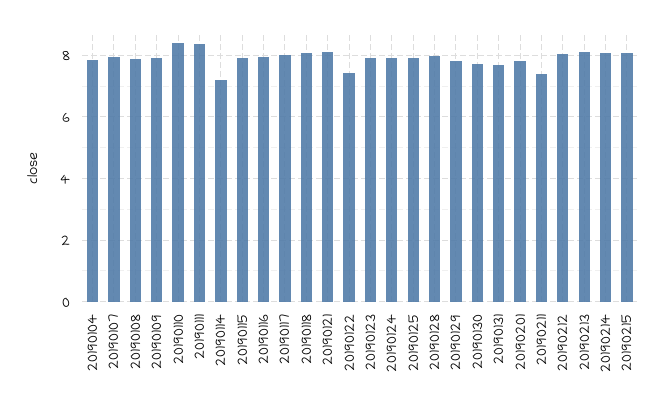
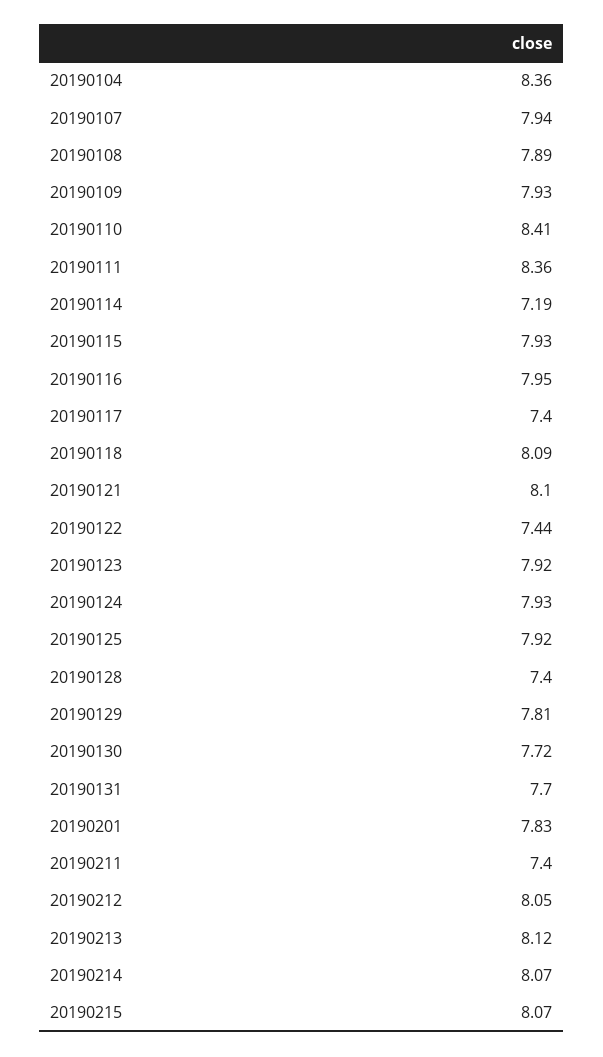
  {
-   "20190104": 7.8,
+   "20190104": 8.36,
    "20190107": 7.94,
    "20190108": 7.89,
    "20190109": 7.93,
    "20190110": 8.41,
    "20190111": 8.36,
    "20190114": 7.19,
    "20190115": 7.93,
    "20190116": 7.95,
-   "20190117": 8,
+   "20190117": 7.4,
    "20190118": 8.09,
    "20190121": 8.1,
    "20190122": 7.44,
    "20190123": 7.92,
    "20190124": 7.93,
    "20190125": 7.92,
-   "20190128": 8,
+   "20190128": 7.4,
    "20190129": 7.81,
    "20190130": 7.72,
    "20190131": 7.7,
    "20190201": 7.83,
    "20190211": 7.4,
    "20190212": 8.05,
    "20190213": 8.12,
    "20190214": 8.07,
    "20190215": 8.07
  }

